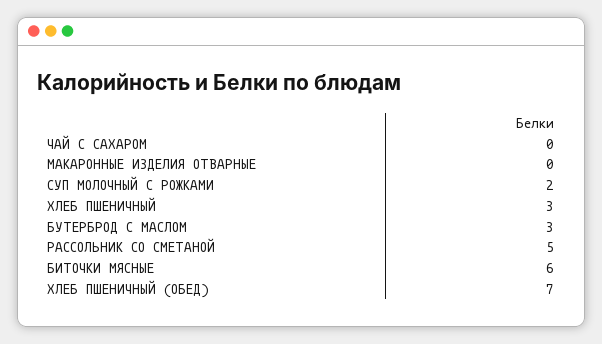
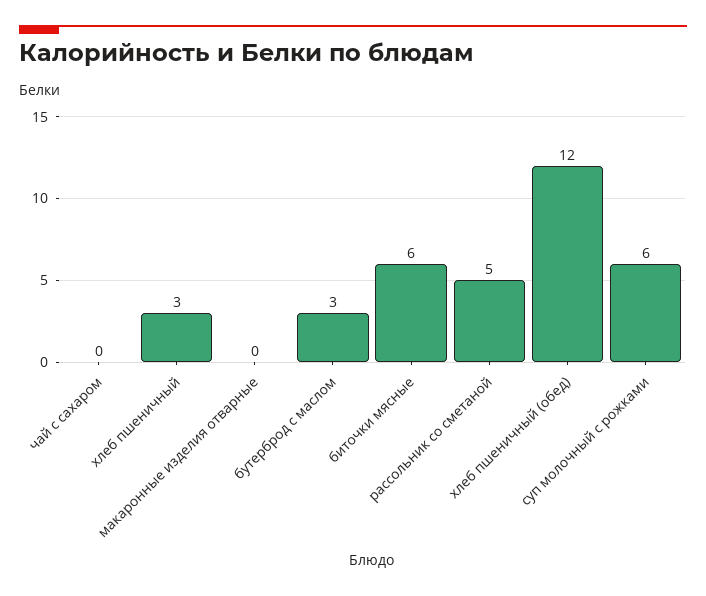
  {
    "ЧАЙ С САХАРОМ": 0,
    "МАКАРОННЫЕ ИЗДЕЛИЯ ОТВАРНЫЕ": 0,
-   "СУП МОЛОЧНЫЙ С РОЖКАМИ": 2,
+   "СУП МОЛОЧНЫЙ С РОЖКАМИ": 6,
    "ХЛЕБ ПШЕНИЧНЫЙ": 3,
    "БУТЕРБРОД С МАСЛОМ": 3,
    "РАССОЛЬНИК СО СМЕТАНОЙ": 5,
    "БИТОЧКИ МЯСНЫЕ": 6,
-   "ХЛЕБ ПШЕНИЧНЫЙ (ОБЕД)": 7
+   "ХЛЕБ ПШЕНИЧНЫЙ (ОБЕД)": 12
  }

